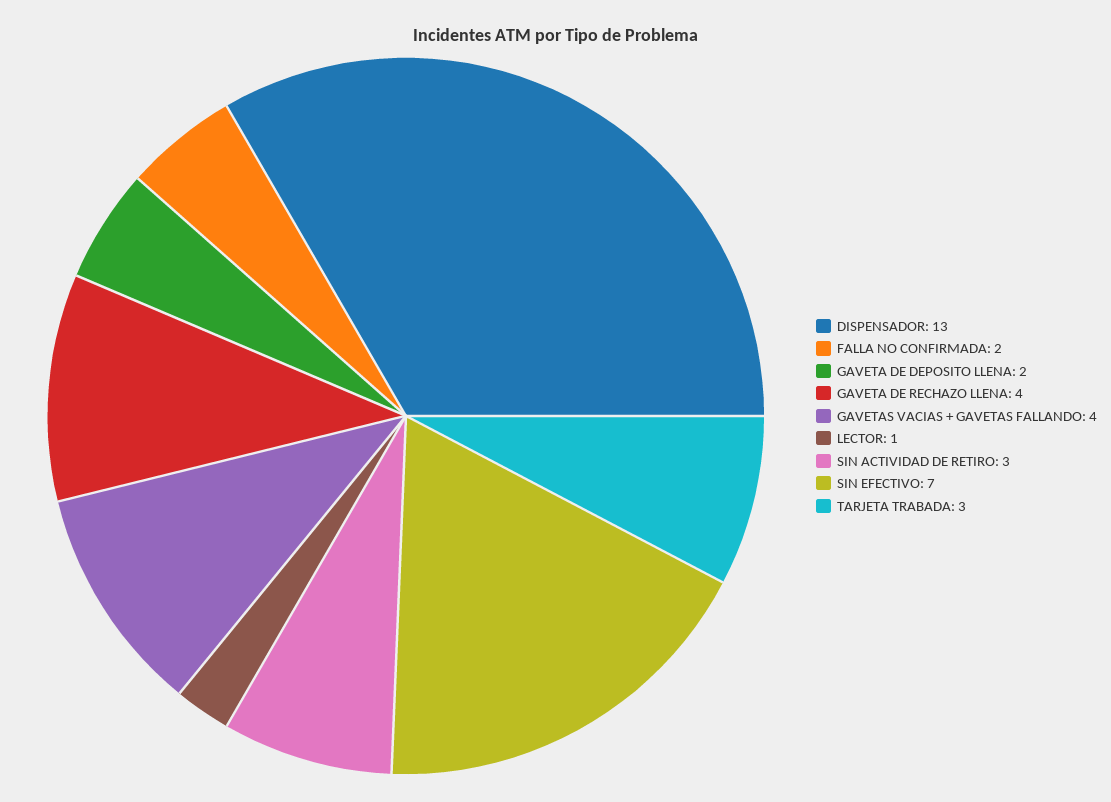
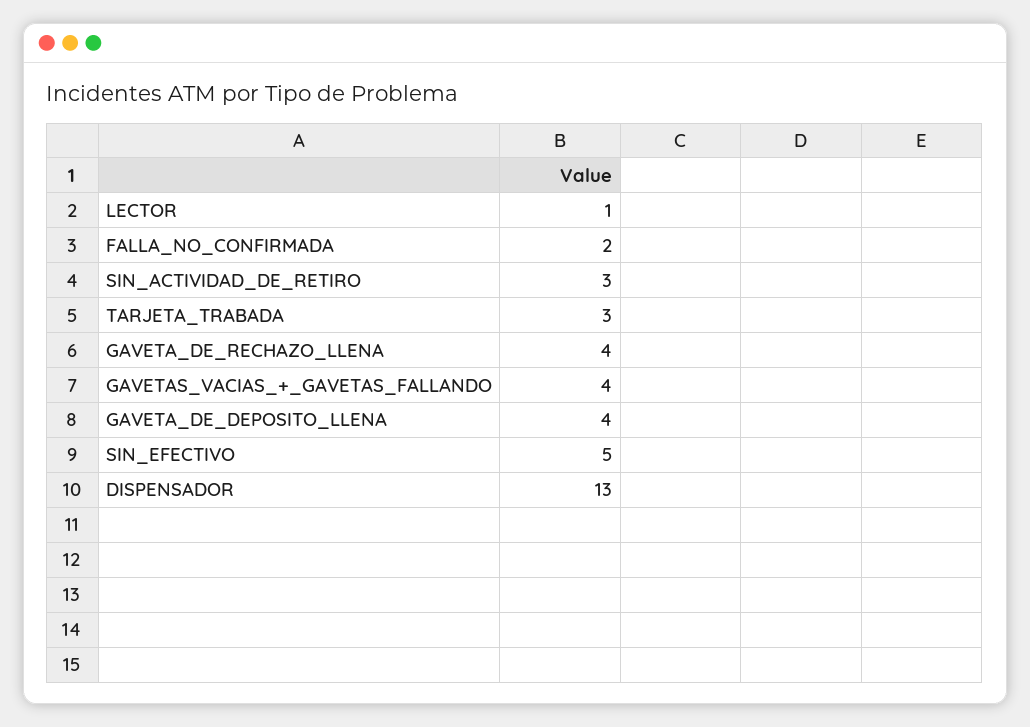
  {
    "DISPENSADOR": 13,
    "FALLA NO CONFIRMADA": 2,
-   "GAVETA DE DEPOSITO LLENA": 2,
+   "GAVETA DE DEPOSITO LLENA": 4,
    "GAVETA DE RECHAZO LLENA": 4,
    "GAVETAS VACIAS + GAVETAS FALLANDO": 4,
    "LECTOR": 1,
    "SIN ACTIVIDAD DE RETIRO": 3,
-   "SIN EFECTIVO": 7,
+   "SIN EFECTIVO": 5,
    "TARJETA TRABADA": 3
  }

